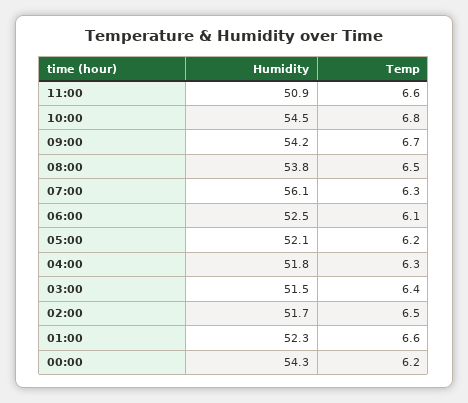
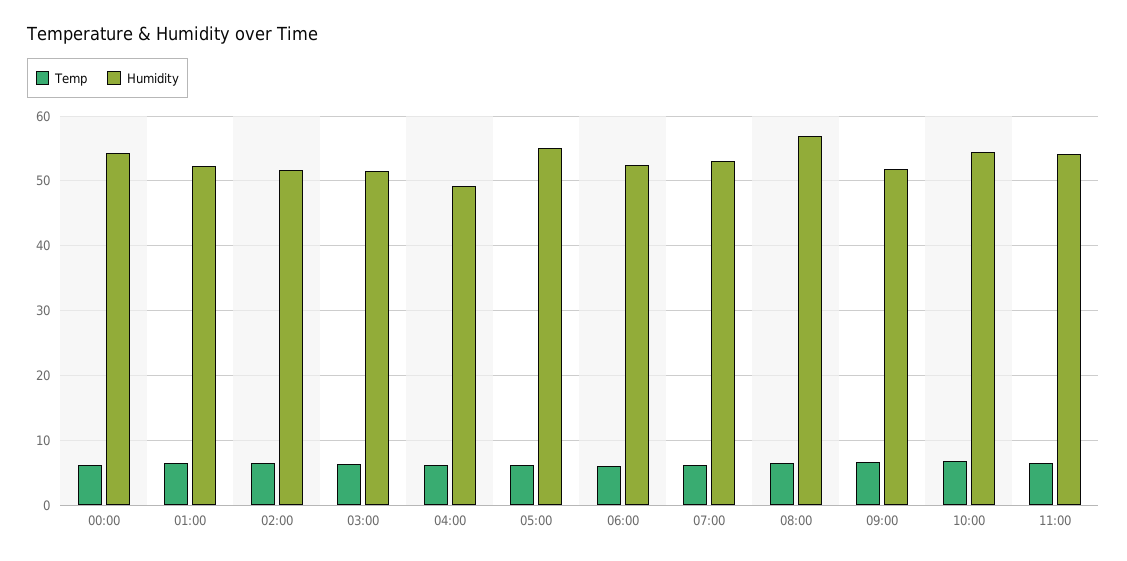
  {
    "Humidity": {
-     "11:00": 50.9,
+     "11:00": 54,
      "10:00": 54.5,
-     "09:00": 54.2,
+     "09:00": 52,
-     "08:00": 53.8,
+     "08:00": 57,
-     "07:00": 56.1,
+     "07:00": 53,
      "06:00": 52.5,
-     "05:00": 52.1,
+     "05:00": 55,
-     "04:00": 51.8,
+     "04:00": 49,
      "03:00": 51.5,
      "02:00": 51.7,
      "01:00": 52.3,
      "00:00": 54.3
    },
    "Temp": {
      "11:00": 6.6,
      "10:00": 6.8,
      "09:00": 6.7,
      "08:00": 6.5,
      "07:00": 6.3,
      "06:00": 6.1,
      "05:00": 6.2,
      "04:00": 6.3,
      "03:00": 6.4,
      "02:00": 6.5,
      "01:00": 6.6,
      "00:00": 6.2
    }
  }

